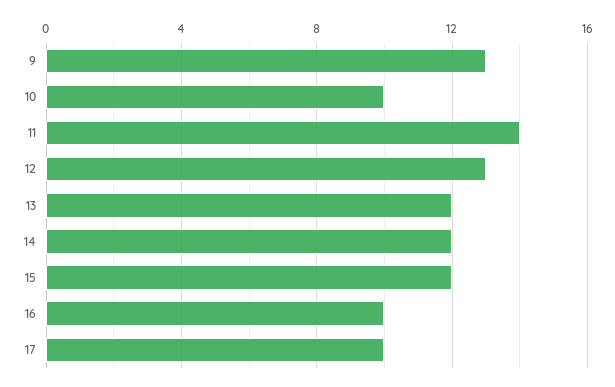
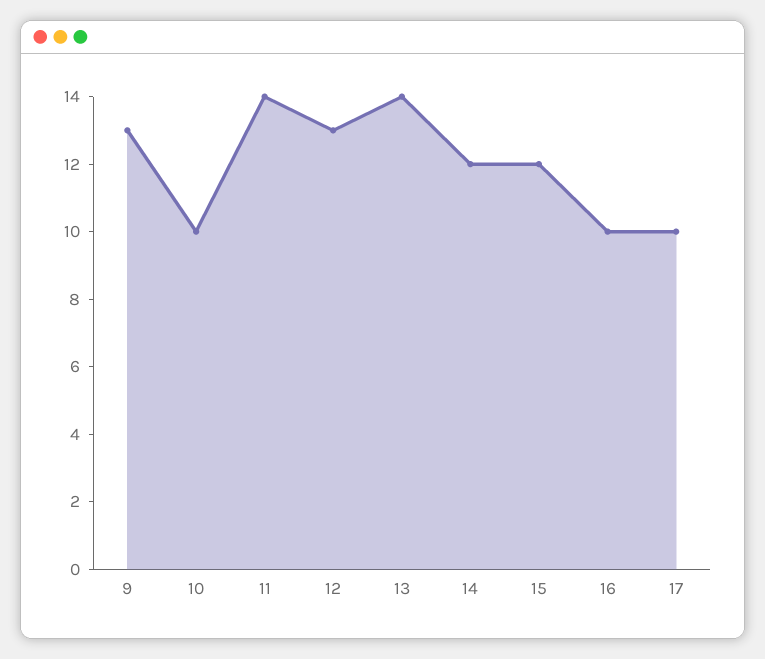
  {
    "9": 13,
    "10": 10,
    "11": 14,
    "12": 13,
-   "13": 12,
+   "13": 14,
    "14": 12,
    "15": 12,
    "16": 10,
    "17": 10
  }

